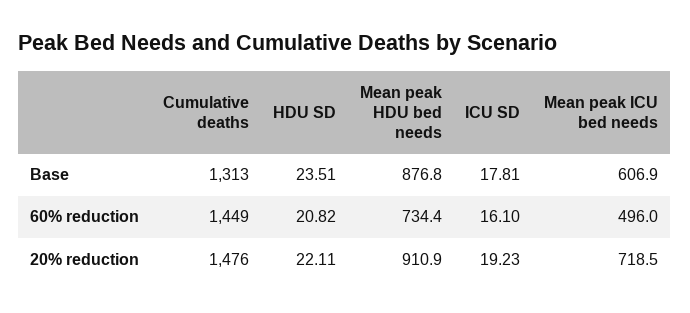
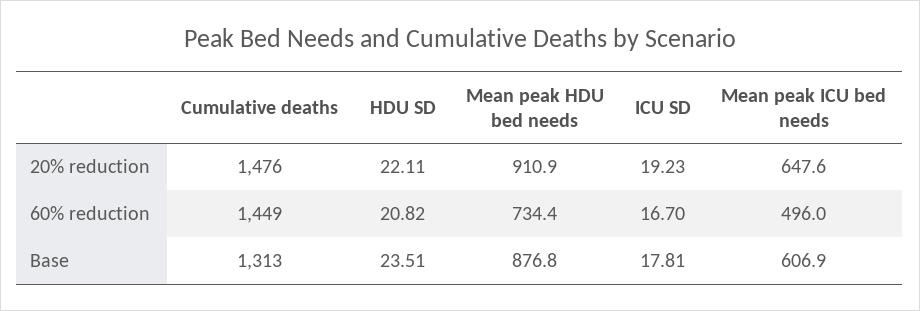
  {
    "Cumulative deaths": {
      "Base": 1313,
      "60% reduction": 1449,
      "20% reduction": 1476
    },
    "HDU SD": {
      "Base": 23.51,
      "60% reduction": 20.82,
      "20% reduction": 22.11
    },
    "Mean peak HDU bed needs": {
      "Base": 876.8,
      "60% reduction": 734.4,
      "20% reduction": 910.9
    },
    "ICU SD": {
      "Base": 17.81,
-     "60% reduction": 16.1,
+     "60% reduction": 16.7,
      "20% reduction": 19.23
    },
    "Mean peak ICU bed needs": {
      "Base": 606.9,
      "60% reduction": 496,
-     "20% reduction": 718.5
+     "20% reduction": 647.6
    }
  }

